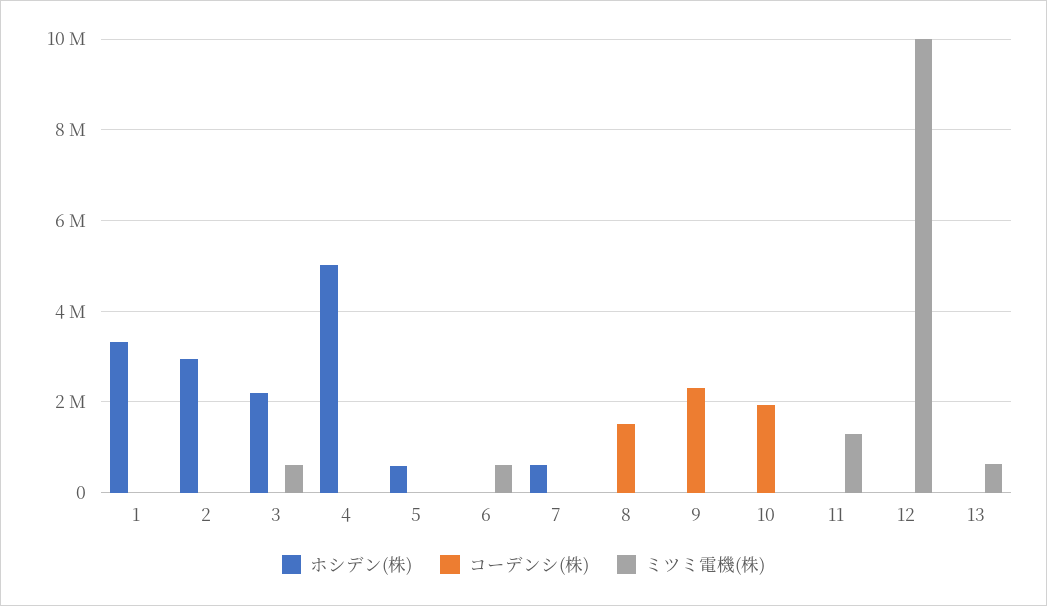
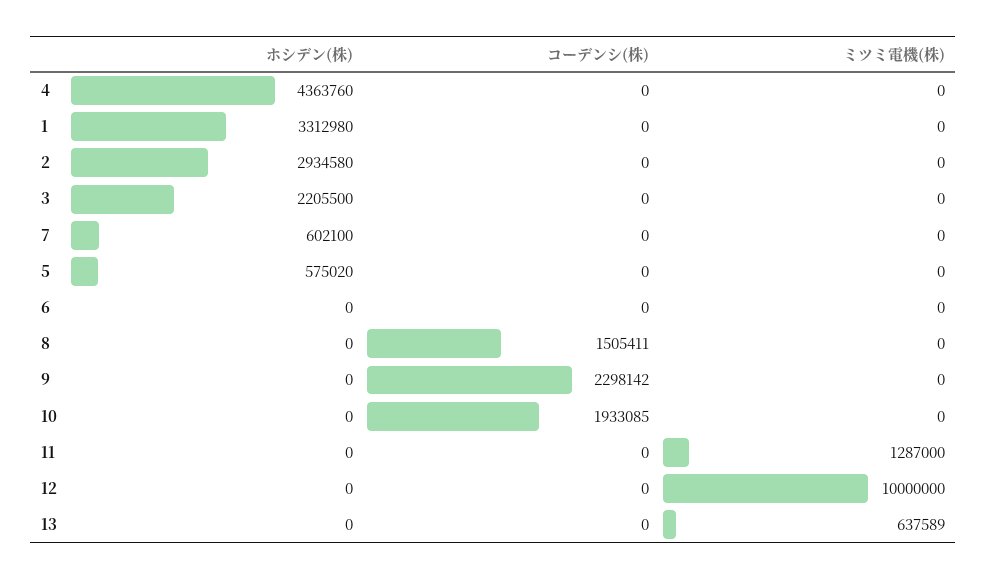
  {
    "ホシデン(株)": {
      "1": 3312980,
      "2": 2934580,
      "3": 2205500,
-     "4": 5000000,
+     "4": 4363760,
      "5": 575020,
      "6": 0,
      "7": 602100,
      "8": 0,
      "9": 0,
      "10": 0,
      "11": 0,
      "12": 0,
      "13": 0
    },
    "コーデンシ(株)": {
      "1": 0,
      "2": 0,
      "3": 0,
      "4": 0,
      "5": 0,
      "6": 0,
      "7": 0,
      "8": 1505411,
      "9": 2298142,
      "10": 1933085,
      "11": 0,
      "12": 0,
      "13": 0
    },
    "ミツミ電機(株)": {
      "1": 0,
      "2": 0,
-     "3": 600000,
+     "3": 0,
      "4": 0,
      "5": 0,
-     "6": 600000,
+     "6": 0,
      "7": 0,
      "8": 0,
      "9": 0,
      "10": 0,
      "11": 1287000,
      "12": 10000000,
      "13": 637589
    }
  }

